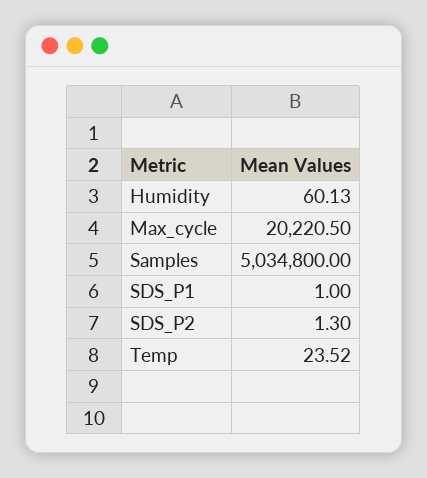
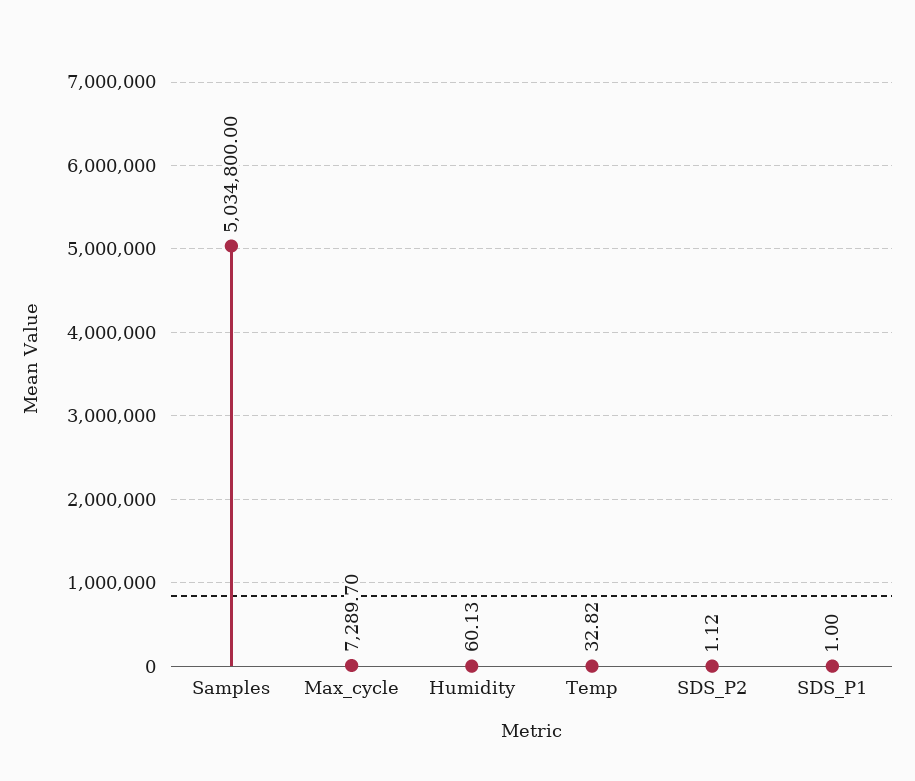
  {
    "Humidity": 60.13,
-   "Max_cycle": 20220.5,
+   "Max_cycle": 7289.7,
    "Samples": 5034800,
    "SDS_P1": 1,
-   "SDS_P2": 1.3,
+   "SDS_P2": 1.12,
-   "Temp": 23.52
+   "Temp": 32.82
  }

